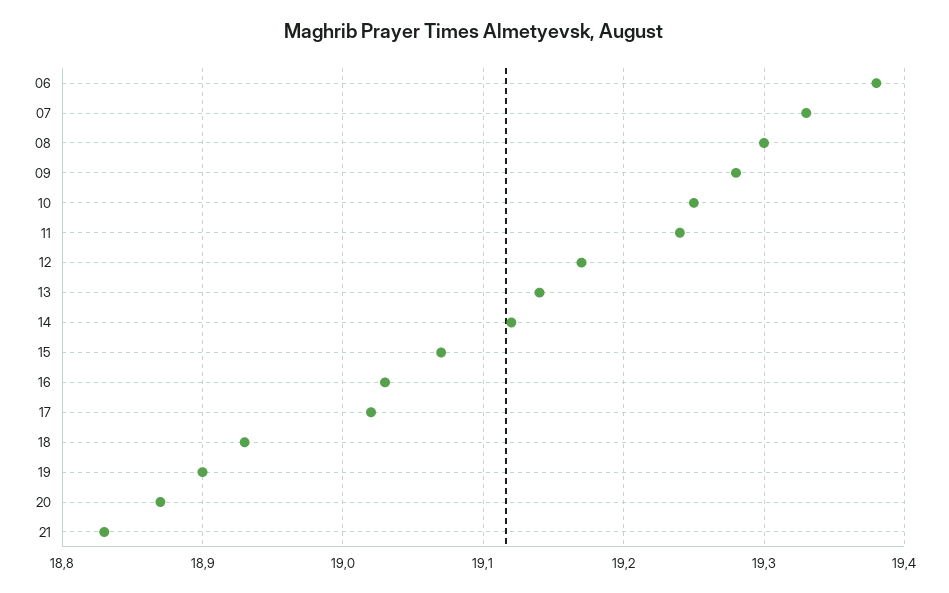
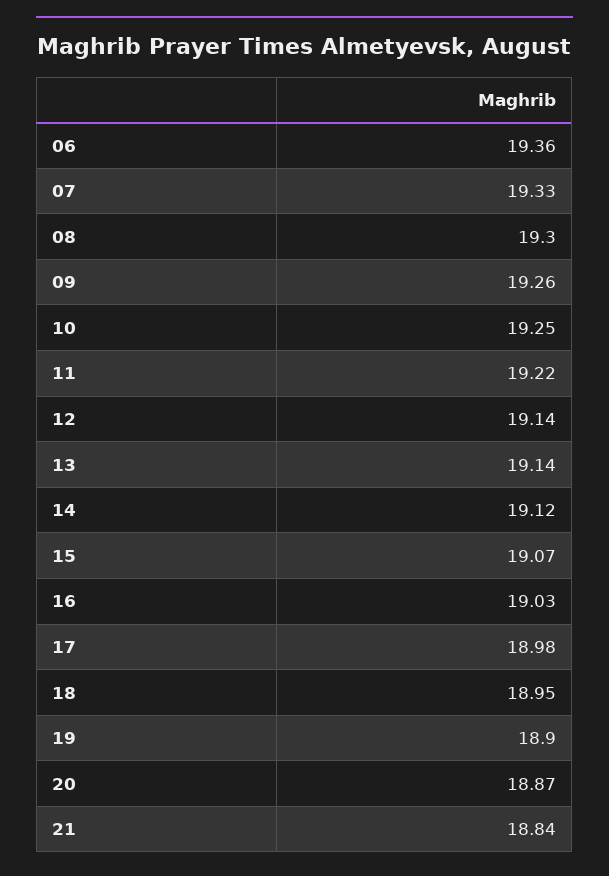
  {
-   "06": 19.38,
+   "06": 19.36,
    "07": 19.33,
    "08": 19.3,
-   "09": 19.28,
+   "09": 19.26,
    "10": 19.25,
-   "11": 19.24,
+   "11": 19.22,
-   "12": 19.17,
+   "12": 19.14,
    "13": 19.14,
    "14": 19.12,
    "15": 19.07,
    "16": 19.03,
-   "17": 19.02,
+   "17": 18.98,
-   "18": 18.93,
+   "18": 18.95,
    "19": 18.9,
    "20": 18.87,
-   "21": 18.83
+   "21": 18.84
  }

